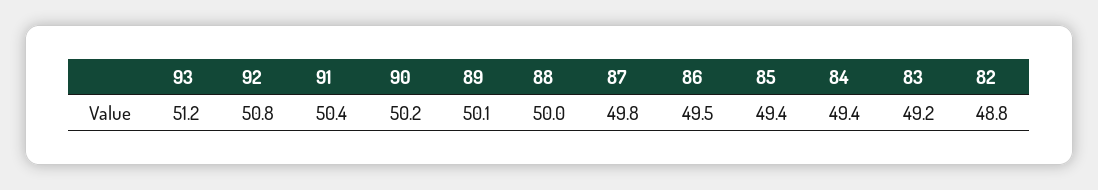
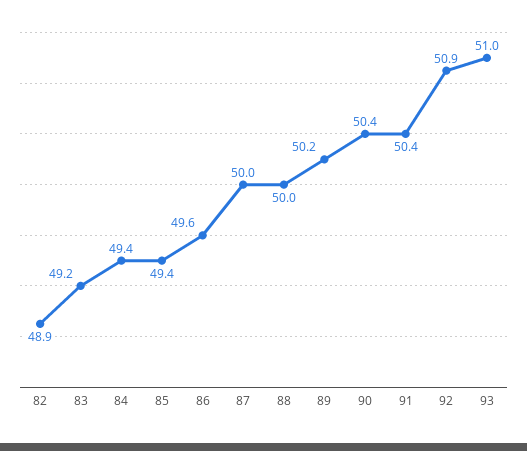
  {
-   "93": 51.2,
+   "93": 51,
-   "92": 50.8,
+   "92": 50.9,
    "91": 50.4,
-   "90": 50.2,
+   "90": 50.4,
-   "89": 50.1,
+   "89": 50.2,
    "88": 50,
-   "87": 49.8,
+   "87": 50,
-   "86": 49.5,
+   "86": 49.6,
    "85": 49.4,
    "84": 49.4,
    "83": 49.2,
-   "82": 48.8
+   "82": 48.9
  }

